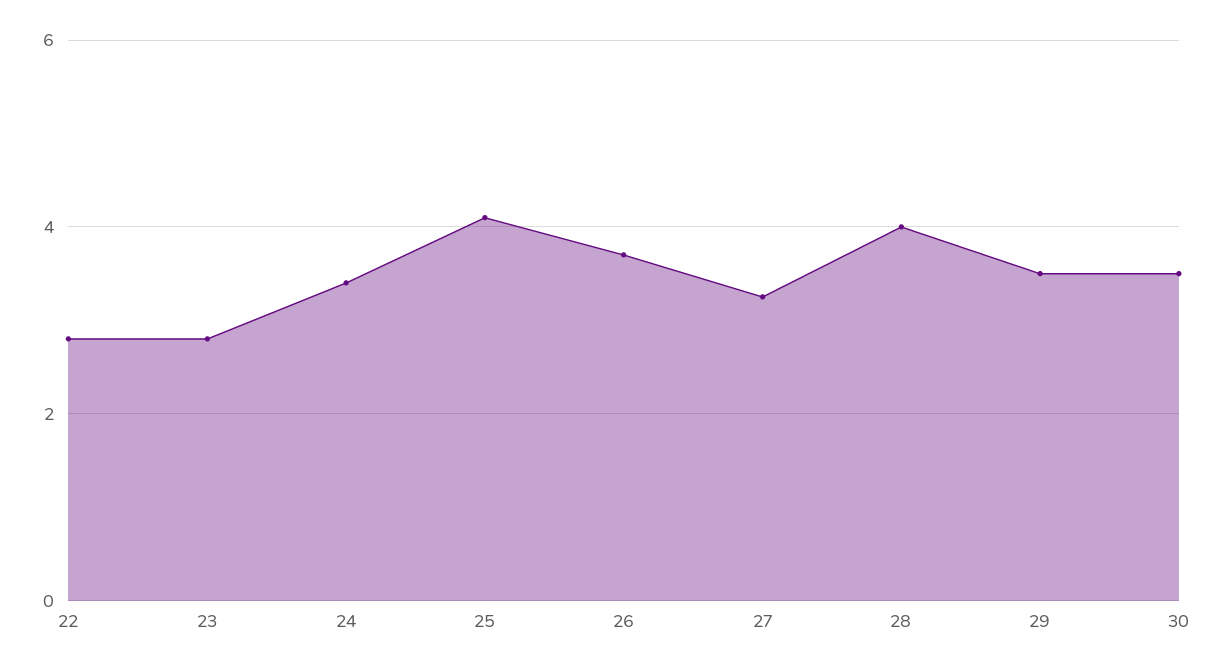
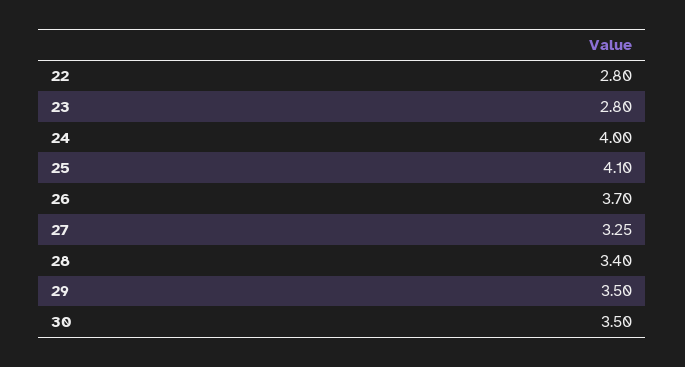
  {
    "22": 2.8,
    "23": 2.8,
-   "24": 3.4,
+   "24": 4,
    "25": 4.1,
    "26": 3.7,
    "27": 3.25,
-   "28": 4,
+   "28": 3.4,
    "29": 3.5,
    "30": 3.5
  }

